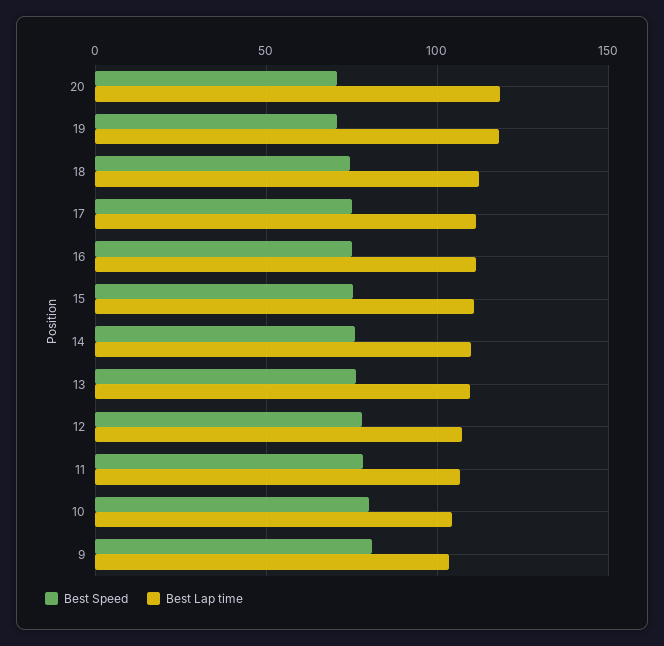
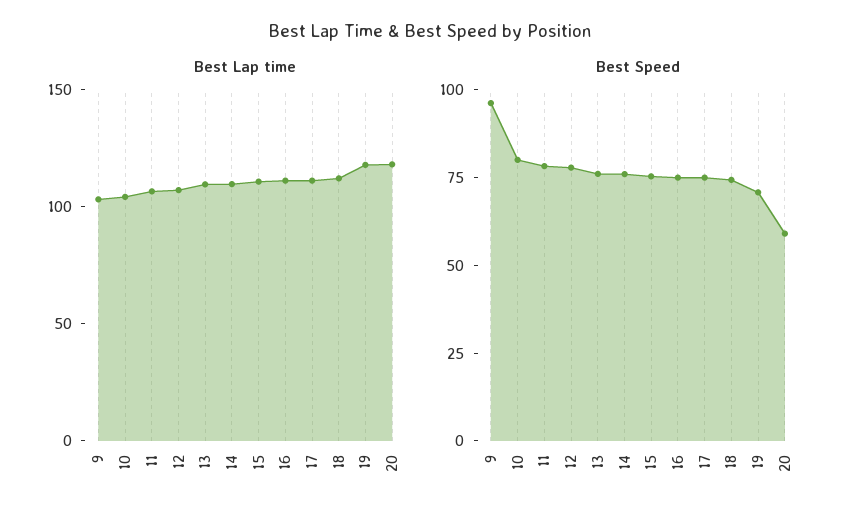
  {
    "Best Speed": {
-     "20": 70,
+     "20": 60,
      "19": 70,
      "18": 75,
      "17": 75,
      "16": 75,
      "15": 75,
      "14": 75,
      "13": 75,
      "12": 80,
      "11": 80,
      "10": 80,
-     "9": 80
+     "9": 95
    },
    "Best Lap time": {
      "20": 120,
      "19": 120,
      "18": 110,
      "17": 110,
      "16": 110,
      "15": 110,
      "14": 110,
      "13": 110,
      "12": 105,
      "11": 105,
      "10": 105,
      "9": 105
    }
  }

